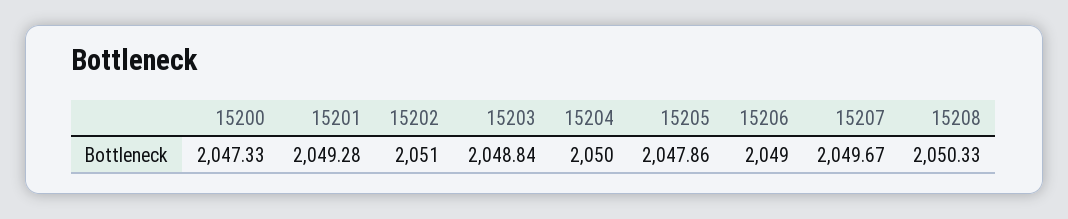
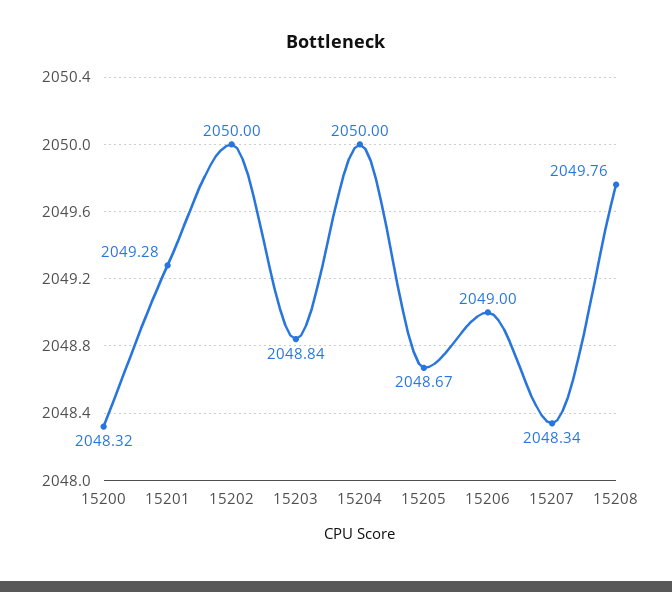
  {
-   "15200": 2047.33,
+   "15200": 2048.32,
    "15201": 2049.28,
-   "15202": 2051,
+   "15202": 2050,
    "15203": 2048.84,
    "15204": 2050,
-   "15205": 2047.86,
+   "15205": 2048.67,
    "15206": 2049,
-   "15207": 2049.67,
+   "15207": 2048.34,
-   "15208": 2050.33
+   "15208": 2049.76
  }

